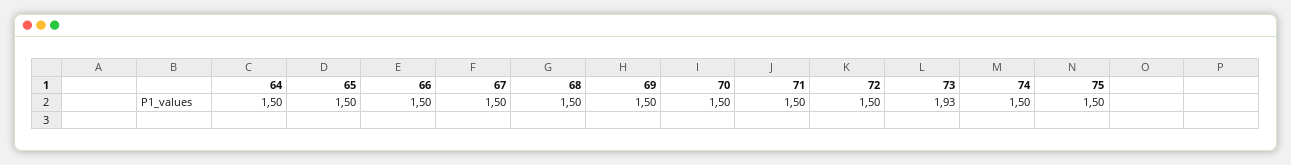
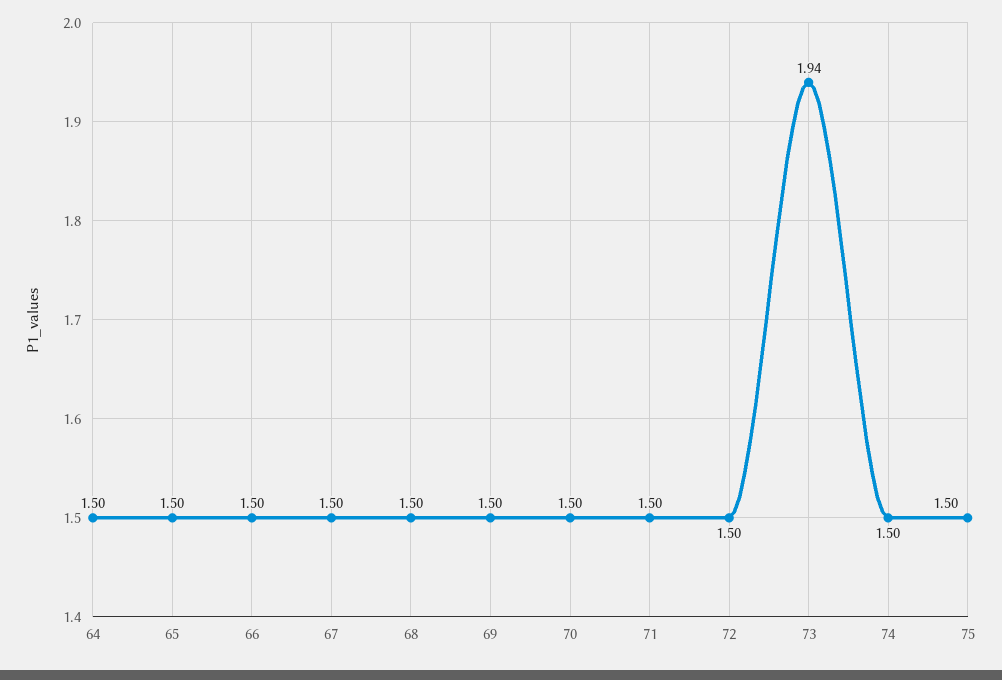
  {
    "64": 1.5,
    "65": 1.5,
    "66": 1.5,
    "67": 1.5,
    "68": 1.5,
    "69": 1.5,
    "70": 1.5,
    "71": 1.5,
    "72": 1.5,
-   "73": 1.93,
+   "73": 1.94,
    "74": 1.5,
    "75": 1.5
  }

